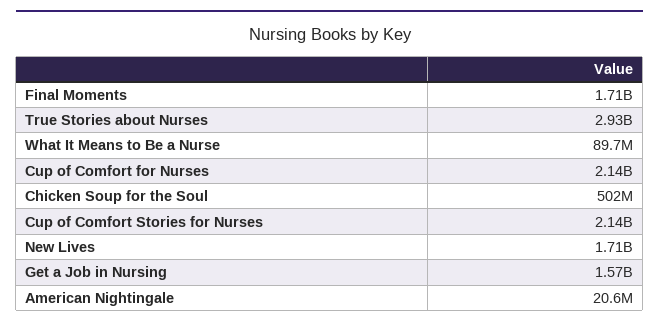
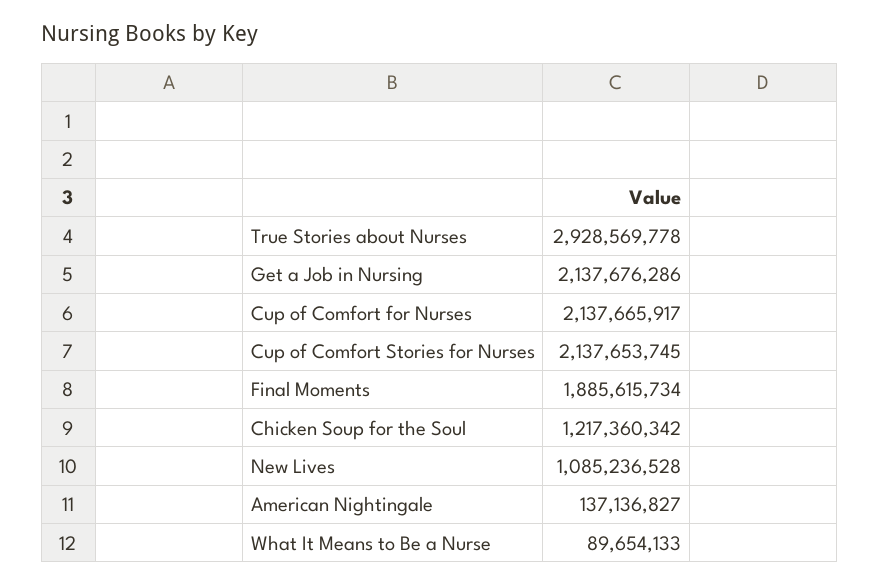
  {
-   "Final Moments": 1710000000,
+   "Final Moments": 1885615734,
    "True Stories about Nurses": 2928569778,
    "What It Means to Be a Nurse": 89654133,
    "Cup of Comfort for Nurses": 2137665917,
-   "Chicken Soup for the Soul": 502000000,
+   "Chicken Soup for the Soul": 1217360342,
    "Cup of Comfort Stories for Nurses": 2137653745,
-   "New Lives": 1710000000,
+   "New Lives": 1085236528,
-   "Get a Job in Nursing": 1570000000,
+   "Get a Job in Nursing": 2137676286,
-   "American Nightingale": 20600000
+   "American Nightingale": 137136827
  }

